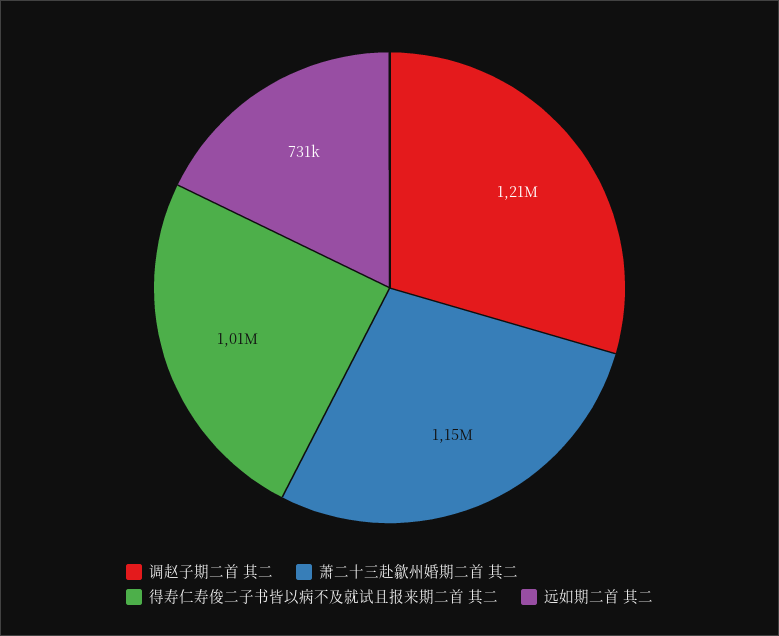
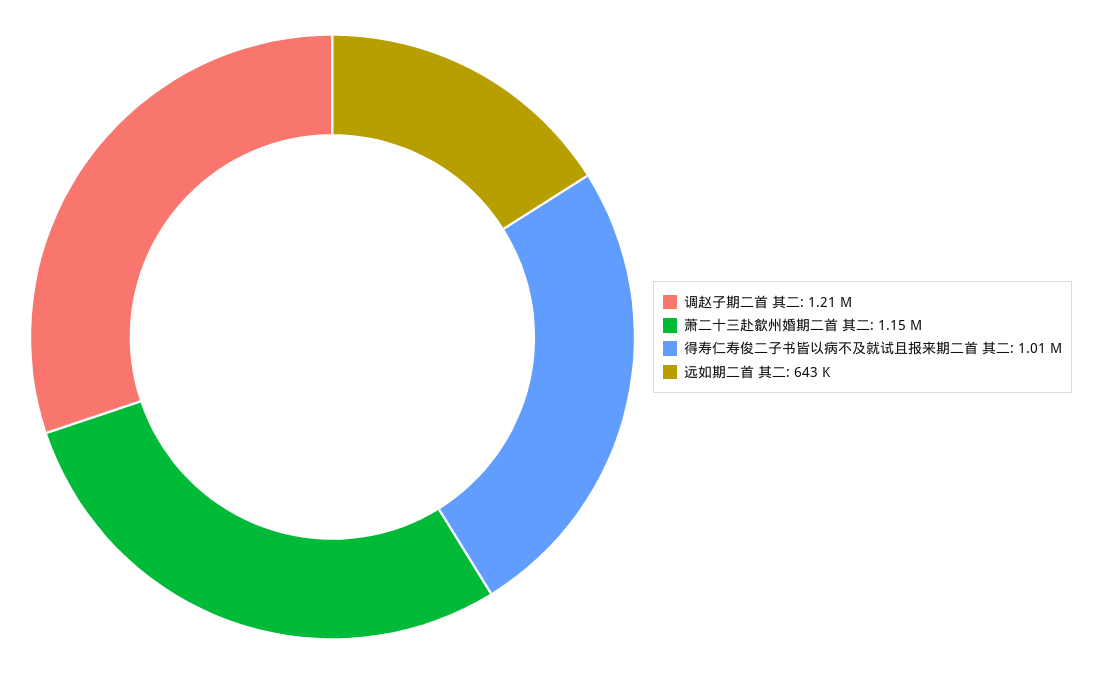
  {
    "调赵子期二首 其二": 1210000,
    "萧二十三赴歙州婚期二首 其二": 1150000,
    "得寿仁寿俊二子书皆以病不及就试且报来期二首 其二": 1010000,
-   "远如期二首 其二": 731000
+   "远如期二首 其二": 643000
  }

